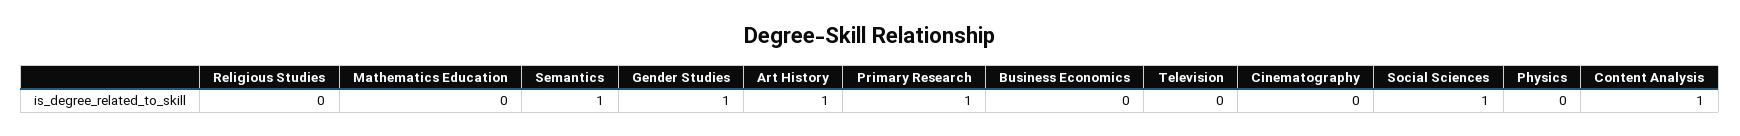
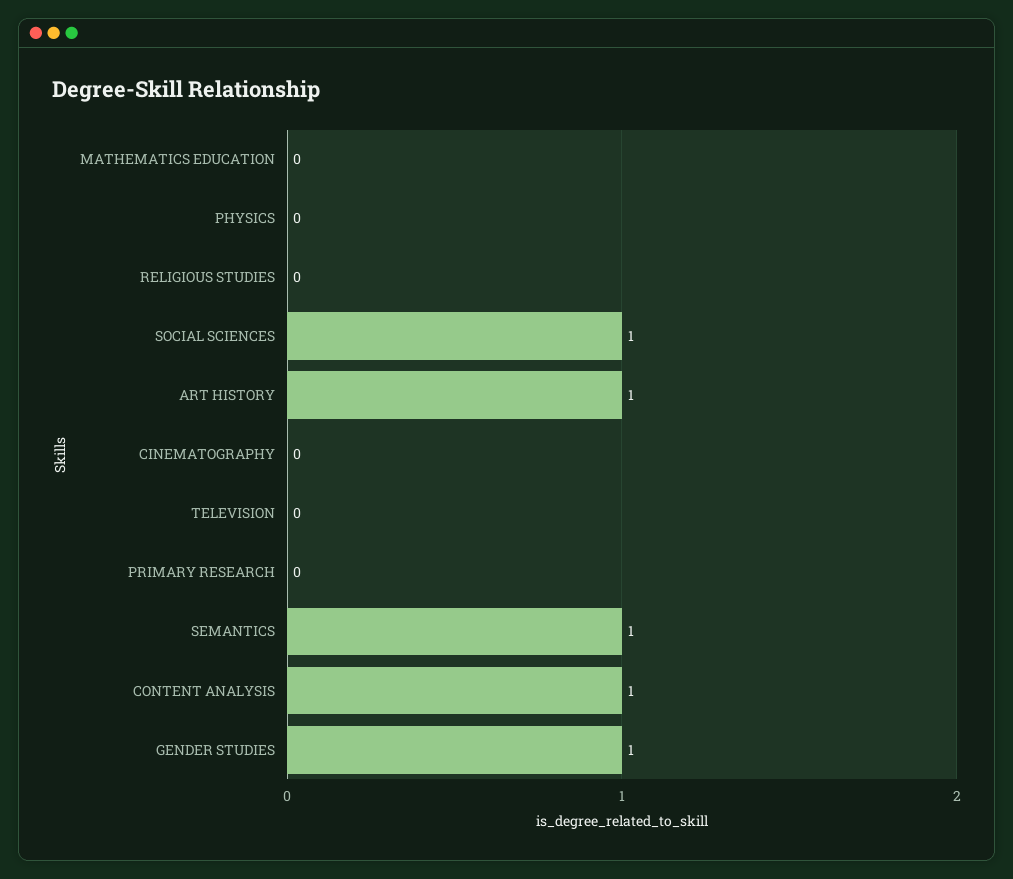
  {
    "Religious Studies": 0,
    "Mathematics Education": 0,
    "Semantics": 1,
    "Gender Studies": 1,
    "Art History": 1,
-   "Primary Research": 1,
+   "Primary Research": 0,
-   "Business Economics": 0,
    "Television": 0,
    "Cinematography": 0,
    "Social Sciences": 1,
    "Physics": 0,
    "Content Analysis": 1
  }

